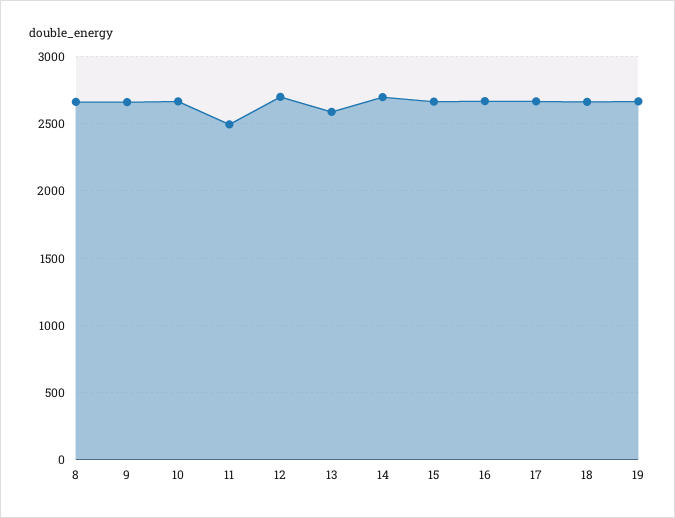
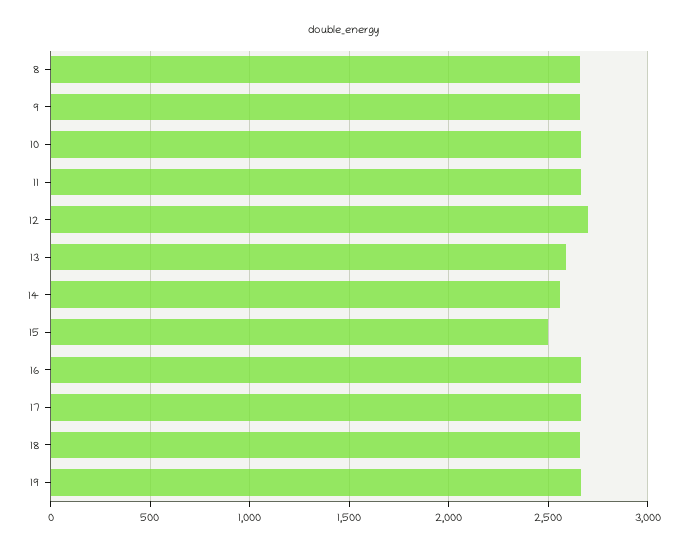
  {
    "8": 2650,
    "9": 2650,
    "10": 2650,
-   "11": 2500,
+   "11": 2650,
    "12": 2700,
    "13": 2600,
-   "14": 2700,
+   "14": 2550,
-   "15": 2650,
+   "15": 2500,
    "16": 2650,
    "17": 2650,
    "18": 2650,
    "19": 2650
  }

